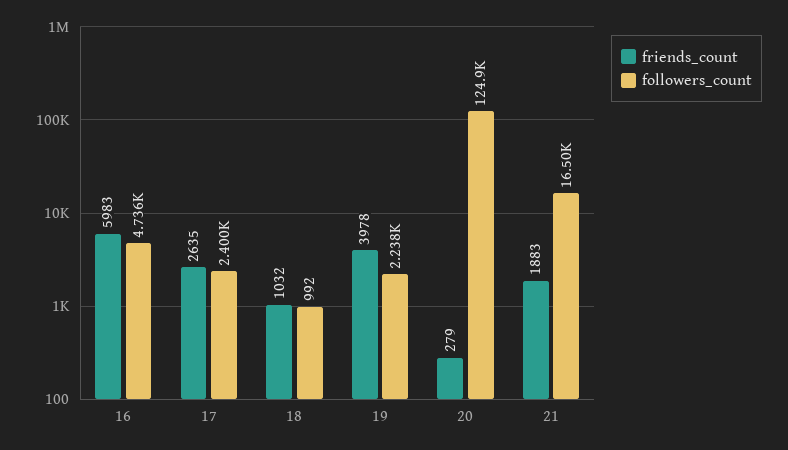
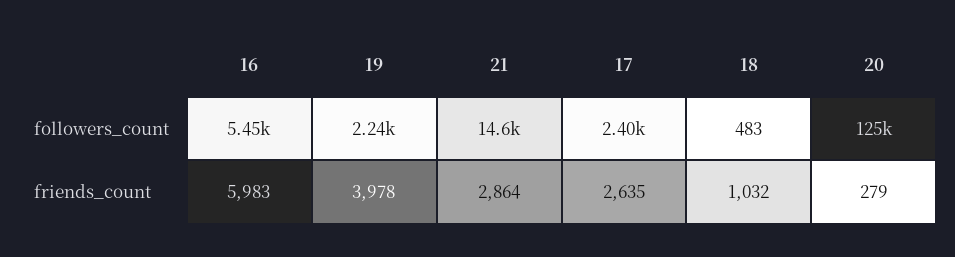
  {
    "friends_count": {
      "16": 5983,
      "17": 2635,
      "18": 1032,
      "19": 3978,
      "20": 279,
-     "21": 1883
+     "21": 2864
    },
    "followers_count": {
-     "16": 4736,
+     "16": 5450,
      "17": 2400,
-     "18": 992,
+     "18": 483,
      "19": 2238,
      "20": 124900,
-     "21": 16500
+     "21": 14600
    }
  }

